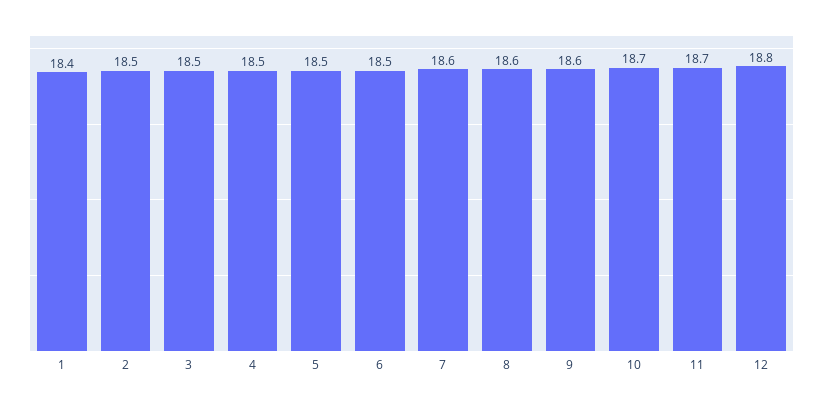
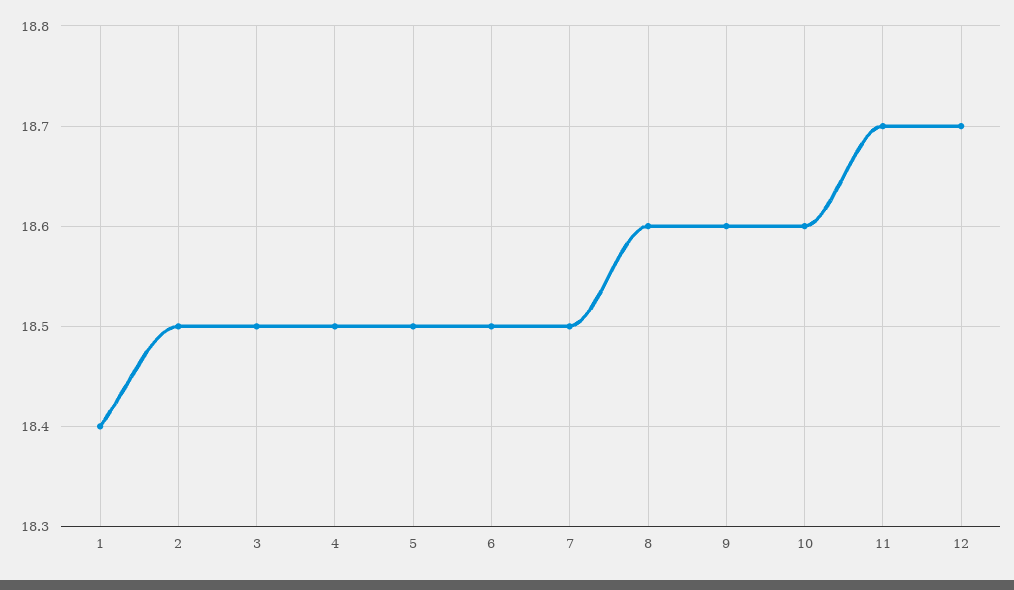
  {
    "1": 18.4,
    "2": 18.5,
    "3": 18.5,
    "4": 18.5,
    "5": 18.5,
    "6": 18.5,
-   "7": 18.6,
+   "7": 18.5,
    "8": 18.6,
    "9": 18.6,
-   "10": 18.7,
+   "10": 18.6,
    "11": 18.7,
-   "12": 18.8
+   "12": 18.7
  }

